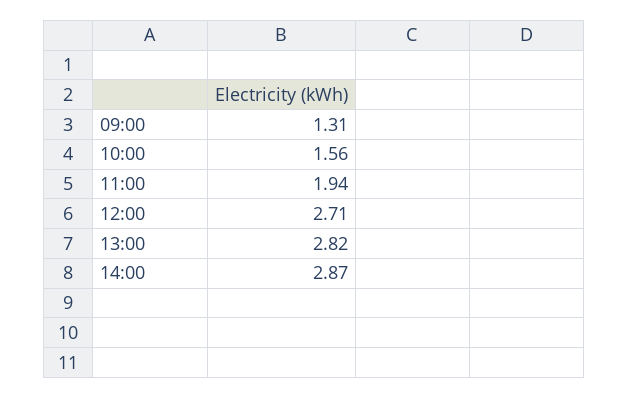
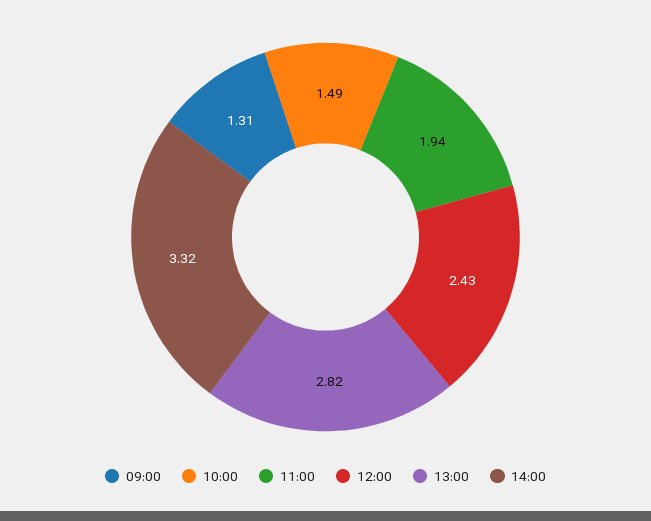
  {
    "09:00": 1.31,
-   "10:00": 1.56,
+   "10:00": 1.49,
    "11:00": 1.94,
-   "12:00": 2.71,
+   "12:00": 2.43,
    "13:00": 2.82,
-   "14:00": 2.87
+   "14:00": 3.32
  }

